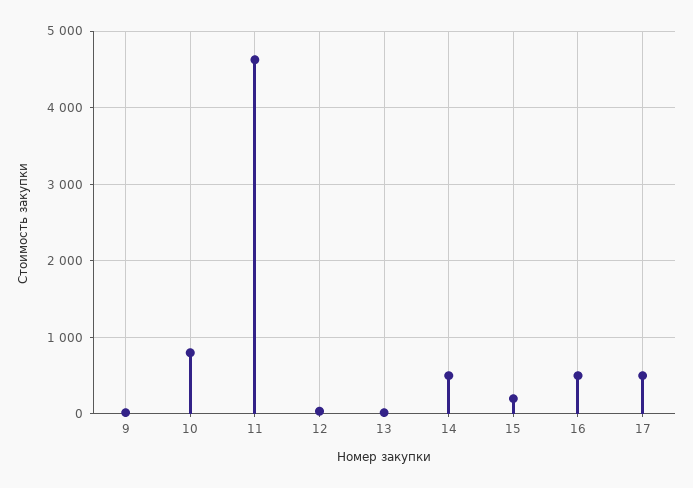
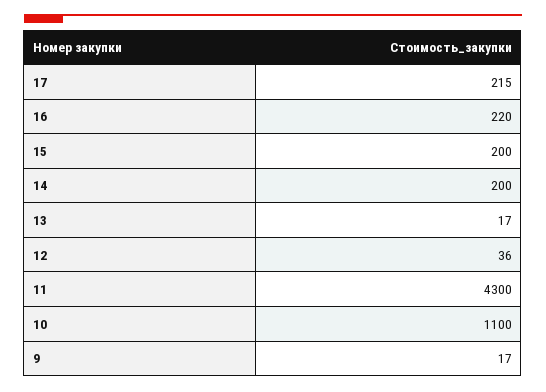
  {
    "9": 17,
-   "10": 800,
+   "10": 1100,
-   "11": 4600,
+   "11": 4300,
    "12": 36,
    "13": 17,
-   "14": 500,
+   "14": 200,
    "15": 200,
-   "16": 500,
+   "16": 220,
-   "17": 500
+   "17": 215
  }

